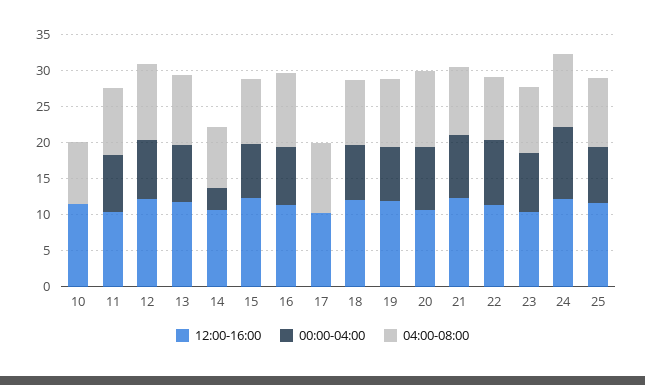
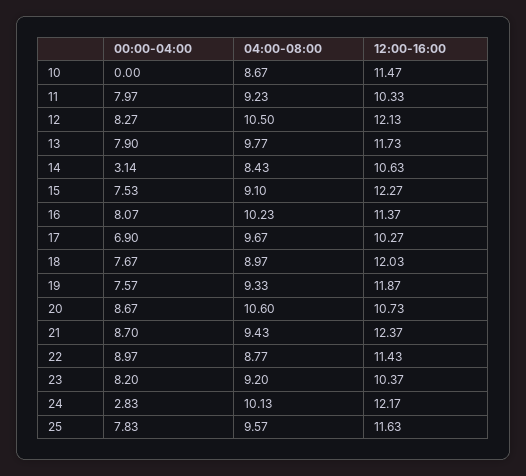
  {
    "12:00-16:00": {
      "10": 11.47,
      "11": 10.33,
      "12": 12.13,
      "13": 11.73,
      "14": 10.63,
      "15": 12.27,
      "16": 11.37,
      "17": 10.27,
      "18": 12.03,
      "19": 11.87,
      "20": 10.73,
      "21": 12.37,
      "22": 11.43,
      "23": 10.37,
      "24": 12.17,
      "25": 11.63
    },
    "00:00-04:00": {
      "10": 0,
      "11": 7.97,
      "12": 8.27,
      "13": 7.9,
      "14": 3.14,
      "15": 7.53,
      "16": 8.07,
-     "17": 0,
+     "17": 6.9,
      "18": 7.67,
      "19": 7.57,
      "20": 8.67,
      "21": 8.7,
      "22": 8.97,
      "23": 8.2,
-     "24": 10,
+     "24": 2.83,
      "25": 7.83
    },
    "04:00-08:00": {
      "10": 8.67,
      "11": 9.23,
      "12": 10.5,
      "13": 9.77,
      "14": 8.43,
      "15": 9.1,
      "16": 10.23,
      "17": 9.67,
      "18": 8.97,
      "19": 9.33,
      "20": 10.6,
      "21": 9.43,
      "22": 8.77,
      "23": 9.2,
      "24": 10.13,
      "25": 9.57
    }
  }

